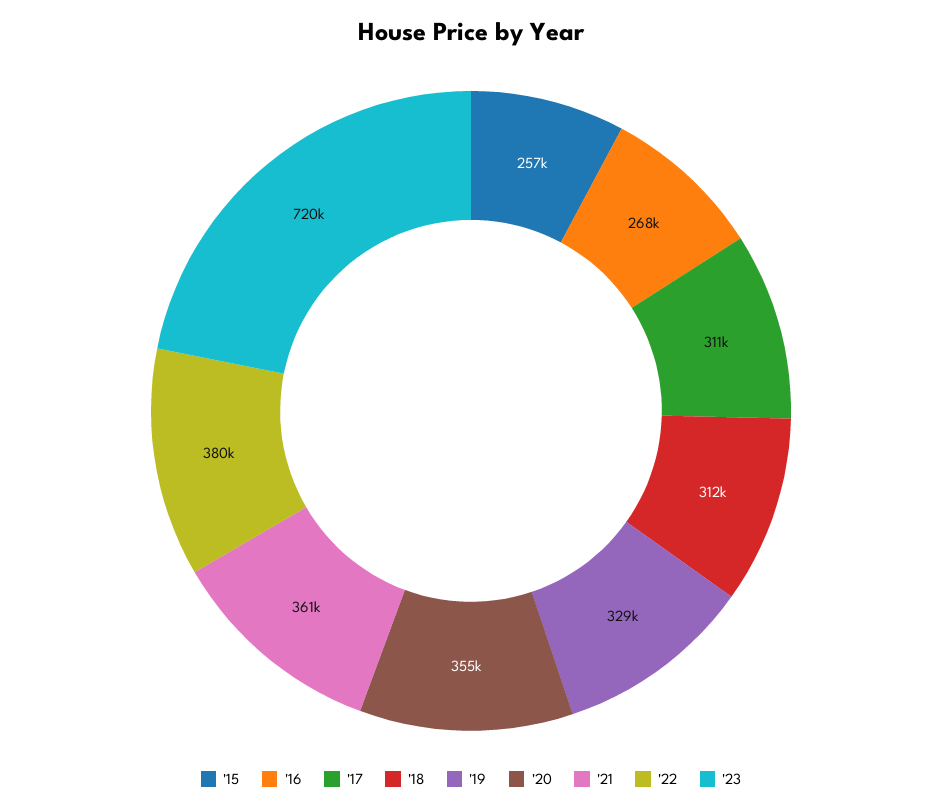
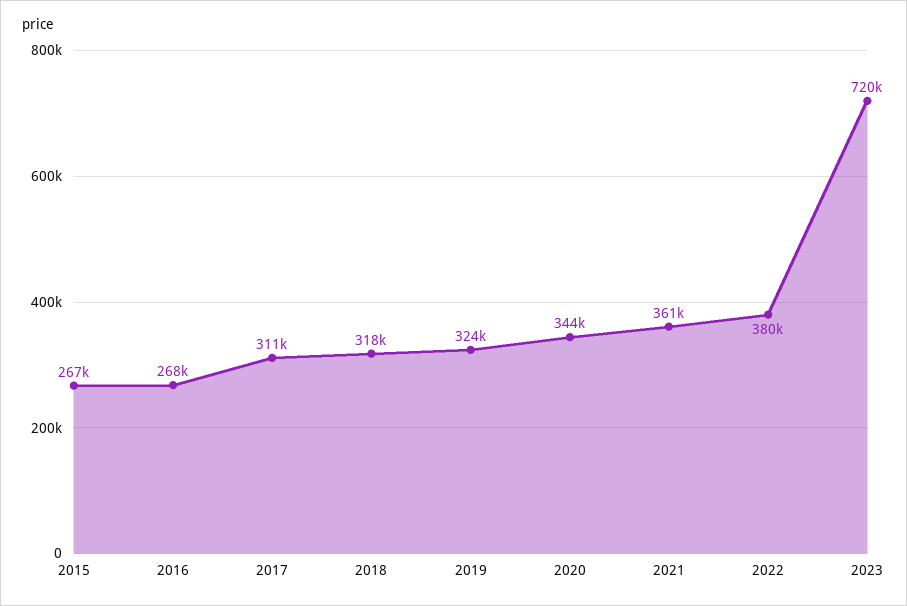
  {
-   "'15": 257000,
+   "'15": 267000,
    "'16": 268000,
    "'17": 311000,
-   "'18": 312000,
+   "'18": 318000,
-   "'19": 329000,
+   "'19": 324000,
-   "'20": 355000,
+   "'20": 344000,
    "'21": 361000,
    "'22": 380000,
    "'23": 720000
  }

